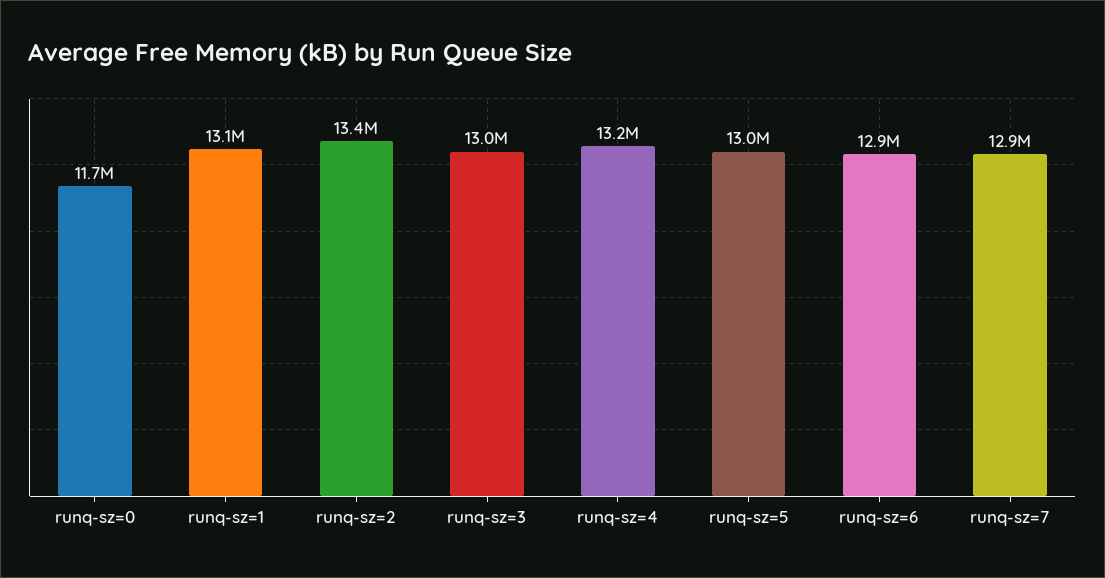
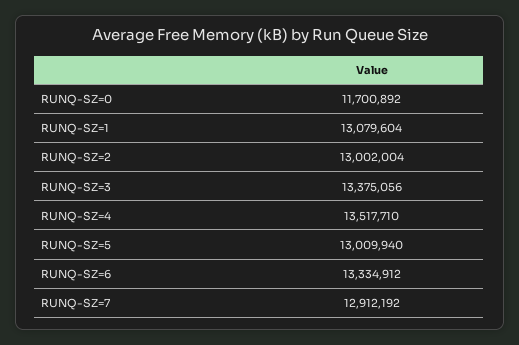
  {
    "runq-sz=0": 11700892,
    "runq-sz=1": 13079604,
-   "runq-sz=2": 13400000,
+   "runq-sz=2": 13002004,
-   "runq-sz=3": 13000000,
+   "runq-sz=3": 13375056,
-   "runq-sz=4": 13200000,
+   "runq-sz=4": 13517710,
    "runq-sz=5": 13009940,
-   "runq-sz=6": 12900000,
+   "runq-sz=6": 13334912,
    "runq-sz=7": 12912192
  }

